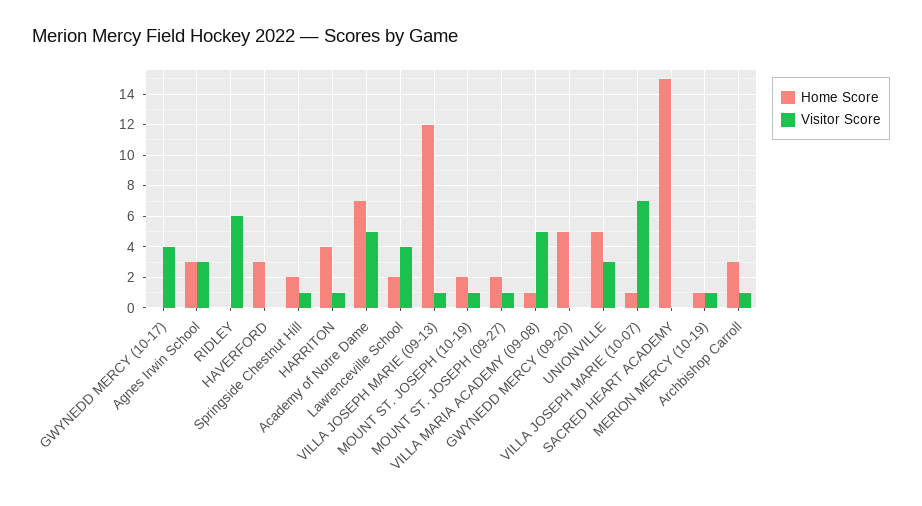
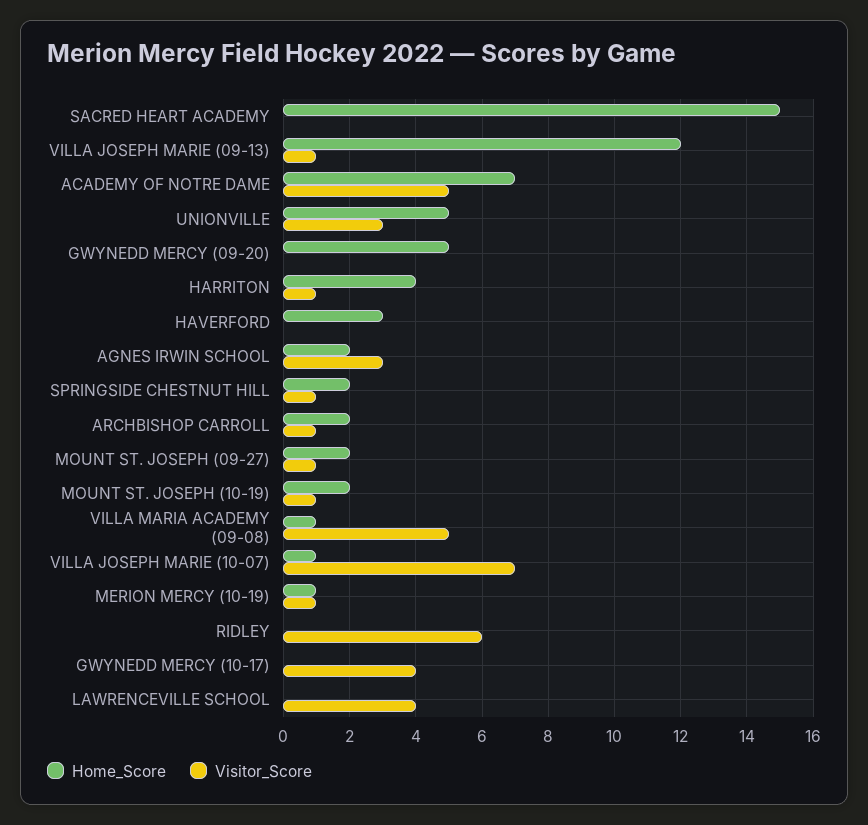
  {
    "Home Score": {
      "GWYNEDD MERCY (10-17)": 0,
-     "Agnes Irwin School": 3,
+     "Agnes Irwin School": 2,
      "RIDLEY": 0,
      "HAVERFORD": 3,
      "Springside Chestnut Hill": 2,
      "HARRITON": 4,
      "Academy of Notre Dame": 7,
-     "Lawrenceville School": 2,
+     "Lawrenceville School": 0,
      "VILLA JOSEPH MARIE (09-13)": 12,
      "MOUNT ST. JOSEPH (10-19)": 2,
      "MOUNT ST. JOSEPH (09-27)": 2,
      "VILLA MARIA ACADEMY (09-08)": 1,
      "GWYNEDD MERCY (09-20)": 5,
      "UNIONVILLE": 5,
      "VILLA JOSEPH MARIE (10-07)": 1,
      "SACRED HEART ACADEMY": 15,
      "MERION MERCY (10-19)": 1,
-     "Archbishop Carroll": 3
+     "Archbishop Carroll": 2
    },
    "Visitor Score": {
      "GWYNEDD MERCY (10-17)": 4,
      "Agnes Irwin School": 3,
      "RIDLEY": 6,
      "HAVERFORD": 0,
      "Springside Chestnut Hill": 1,
      "HARRITON": 1,
      "Academy of Notre Dame": 5,
      "Lawrenceville School": 4,
      "VILLA JOSEPH MARIE (09-13)": 1,
      "MOUNT ST. JOSEPH (10-19)": 1,
      "MOUNT ST. JOSEPH (09-27)": 1,
      "VILLA MARIA ACADEMY (09-08)": 5,
      "GWYNEDD MERCY (09-20)": 0,
      "UNIONVILLE": 3,
      "VILLA JOSEPH MARIE (10-07)": 7,
      "SACRED HEART ACADEMY": 0,
      "MERION MERCY (10-19)": 1,
      "Archbishop Carroll": 1
    }
  }

